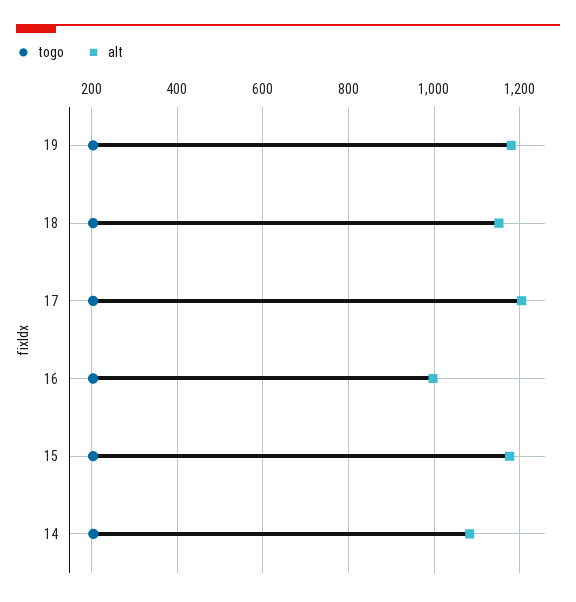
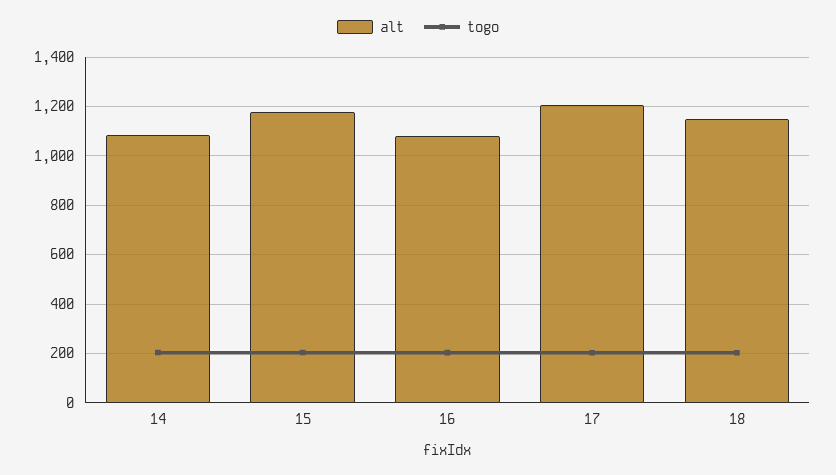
  {
    "togo": {
-     "19": 200,
      "18": 200,
      "17": 200,
      "16": 200,
      "15": 200,
      "14": 200
    },
    "alt": {
-     "19": 1180,
      "18": 1160,
      "17": 1200,
-     "16": 1000,
+     "16": 1075,
      "15": 1180,
      "14": 1080
    }
  }

